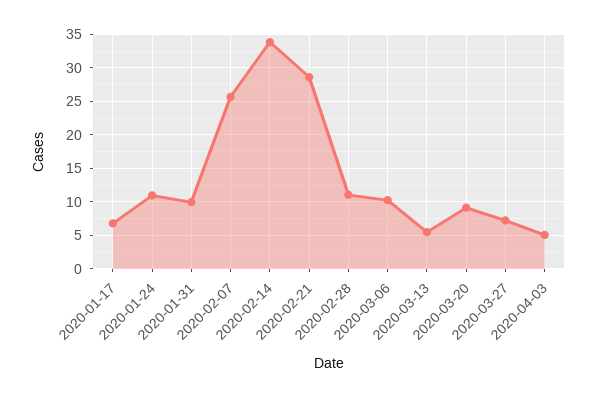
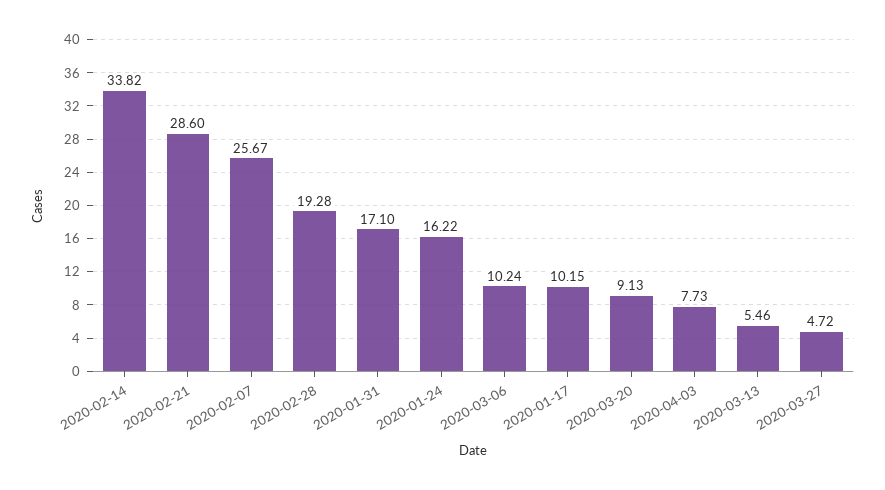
  {
-   "2020-01-17": 7,
+   "2020-01-17": 10.15,
-   "2020-01-24": 11,
+   "2020-01-24": 16.22,
-   "2020-01-31": 10,
+   "2020-01-31": 17.1,
    "2020-02-07": 25.67,
    "2020-02-14": 33.82,
    "2020-02-21": 28.6,
-   "2020-02-28": 11,
+   "2020-02-28": 19.28,
    "2020-03-06": 10.24,
    "2020-03-13": 5.46,
    "2020-03-20": 9.13,
-   "2020-03-27": 7,
+   "2020-03-27": 4.72,
-   "2020-04-03": 5
+   "2020-04-03": 7.73
  }

